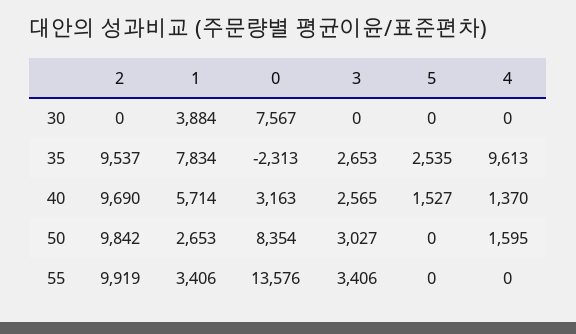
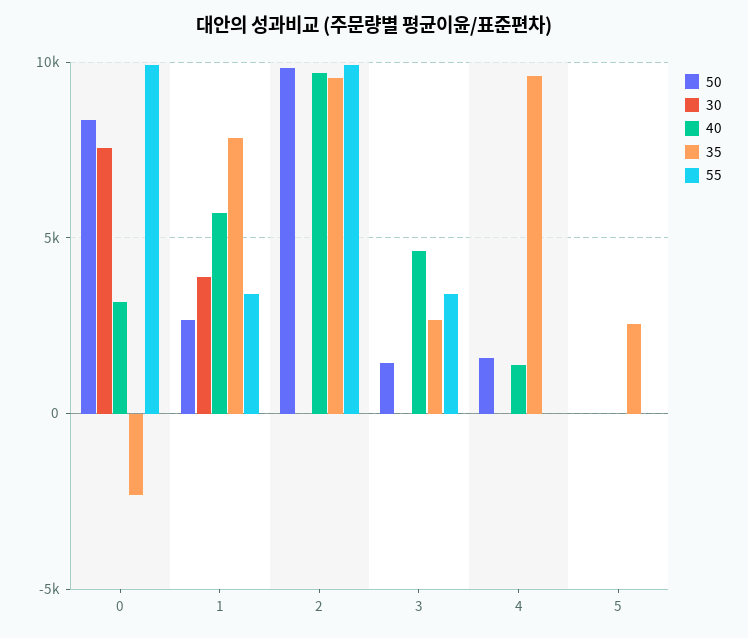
  {
    "30": {
      "2": 0,
      "1": 3884,
      "0": 7567,
      "3": 0,
      "5": 0,
      "4": 0
    },
    "35": {
      "2": 9537,
      "1": 7834,
      "0": -2313,
      "3": 2653,
      "5": 2535,
      "4": 9613
    },
    "40": {
      "2": 9690,
      "1": 5714,
      "0": 3163,
-     "3": 2565,
+     "3": 4500,
-     "5": 1527,
+     "5": 0,
      "4": 1370
    },
    "50": {
      "2": 9842,
      "1": 2653,
      "0": 8354,
-     "3": 3027,
+     "3": 1500,
      "5": 0,
      "4": 1595
    },
    "55": {
      "2": 9919,
      "1": 3406,
-     "0": 13576,
+     "0": 10000,
      "3": 3406,
      "5": 0,
      "4": 0
    }
  }

